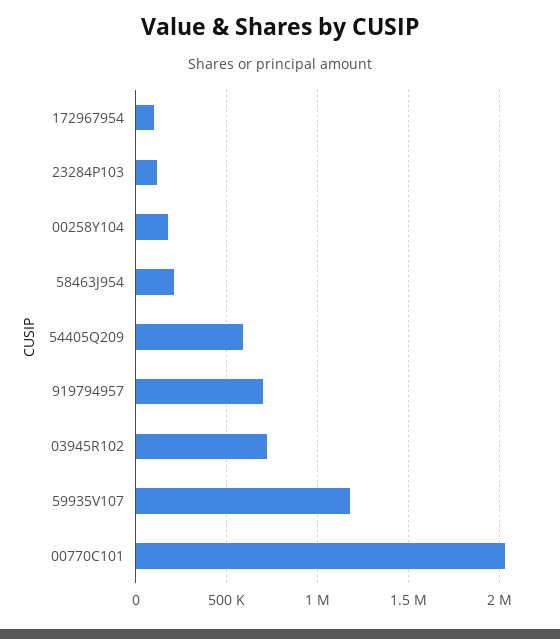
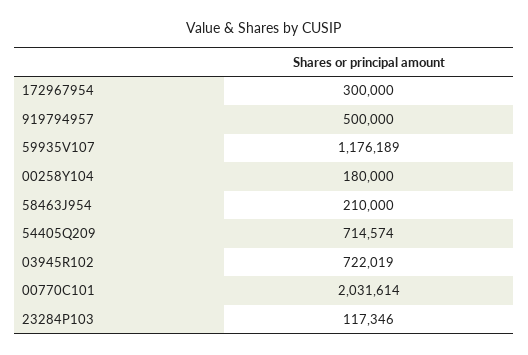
  {
-   "172967954": 100000,
+   "172967954": 300000,
    "23284P103": 117346,
    "00258Y104": 180000,
    "58463J954": 210000,
-   "54405Q209": 600000,
+   "54405Q209": 714574,
-   "919794957": 700000,
+   "919794957": 500000,
    "03945R102": 722019,
    "59935V107": 1176189,
    "00770C101": 2031614
  }

